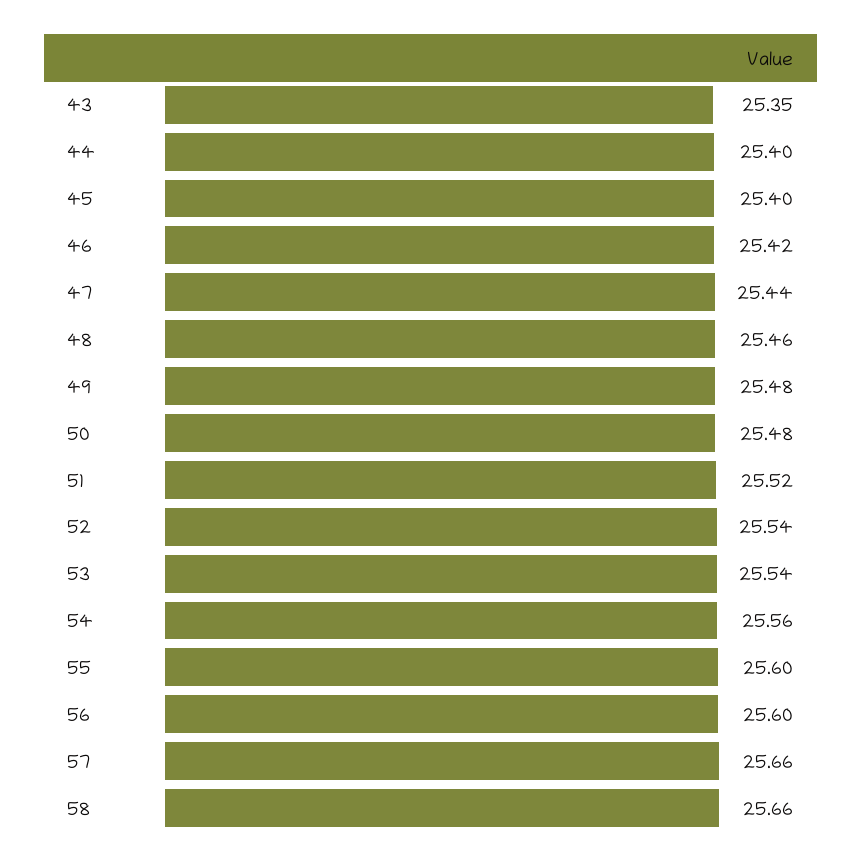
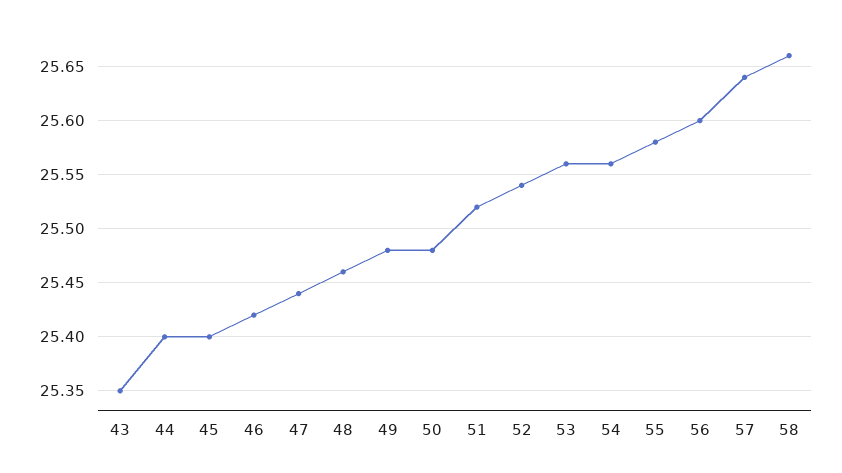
  {
    "43": 25.35,
    "44": 25.4,
    "45": 25.4,
    "46": 25.42,
    "47": 25.44,
    "48": 25.46,
    "49": 25.48,
    "50": 25.48,
    "51": 25.52,
    "52": 25.54,
-   "53": 25.54,
+   "53": 25.56,
    "54": 25.56,
-   "55": 25.6,
+   "55": 25.58,
    "56": 25.6,
-   "57": 25.66,
+   "57": 25.64,
    "58": 25.66
  }

